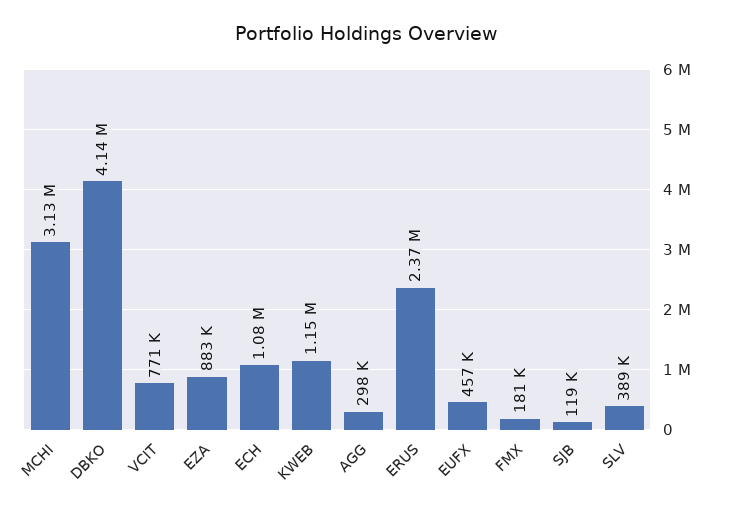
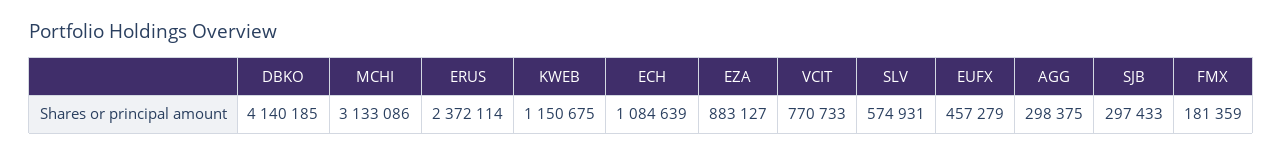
  {
    "MCHI": 3133086,
    "DBKO": 4140185,
    "VCIT": 770733,
    "EZA": 883127,
    "ECH": 1084639,
    "KWEB": 1150675,
    "AGG": 298375,
    "ERUS": 2372114,
    "EUFX": 457279,
    "FMX": 181359,
-   "SJB": 119000,
+   "SJB": 297433,
-   "SLV": 389000
+   "SLV": 574931
  }

